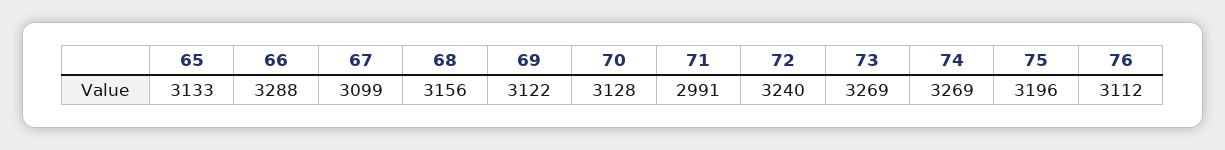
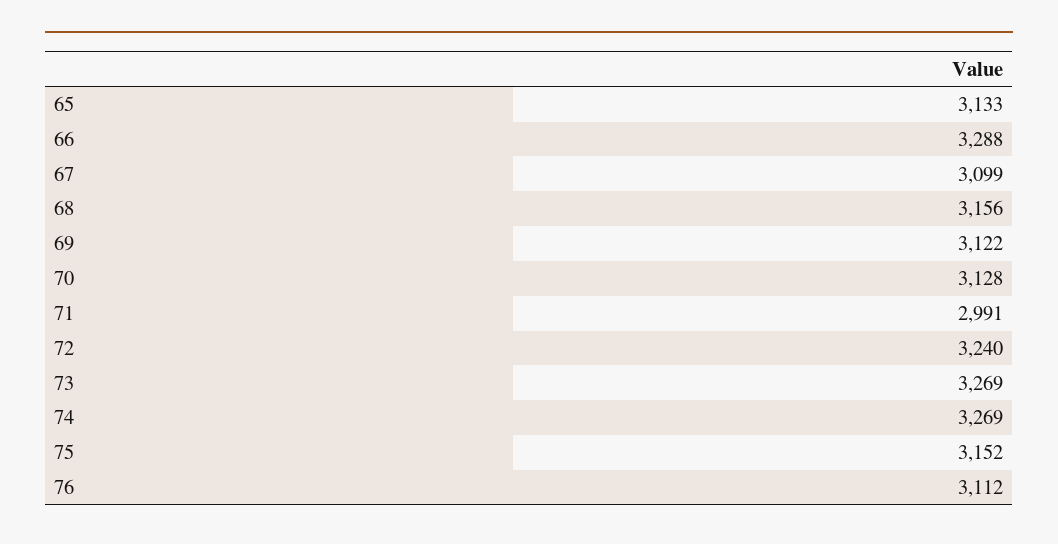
  {
    "65": 3133,
    "66": 3288,
    "67": 3099,
    "68": 3156,
    "69": 3122,
    "70": 3128,
    "71": 2991,
    "72": 3240,
    "73": 3269,
    "74": 3269,
-   "75": 3196,
+   "75": 3152,
    "76": 3112
  }

